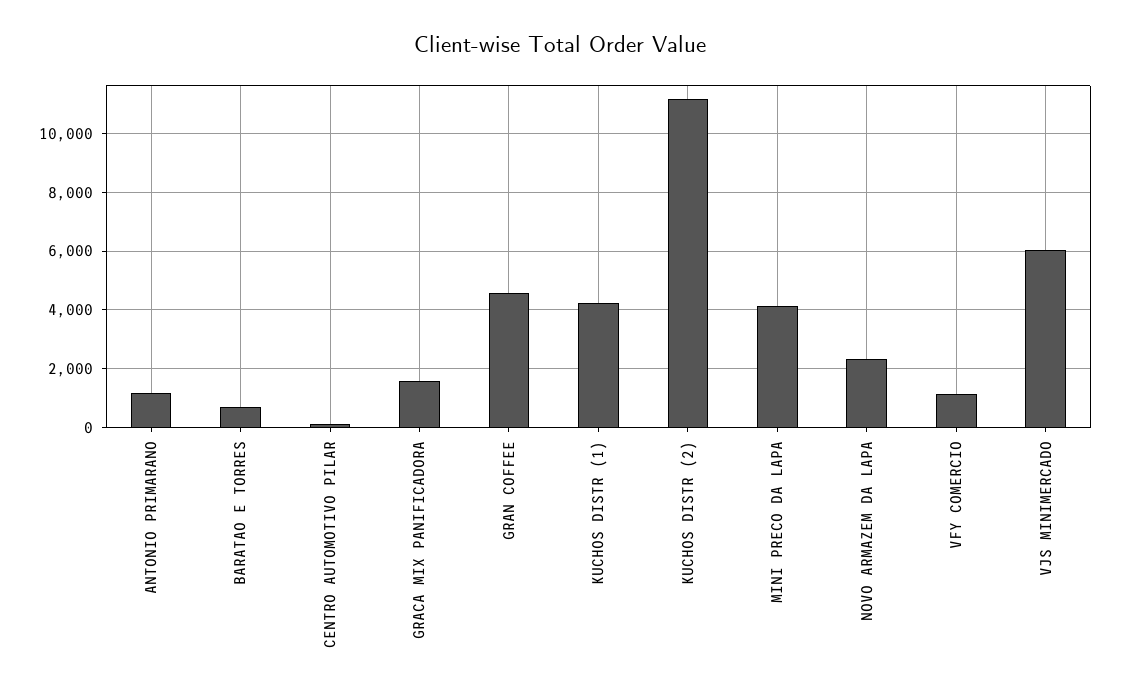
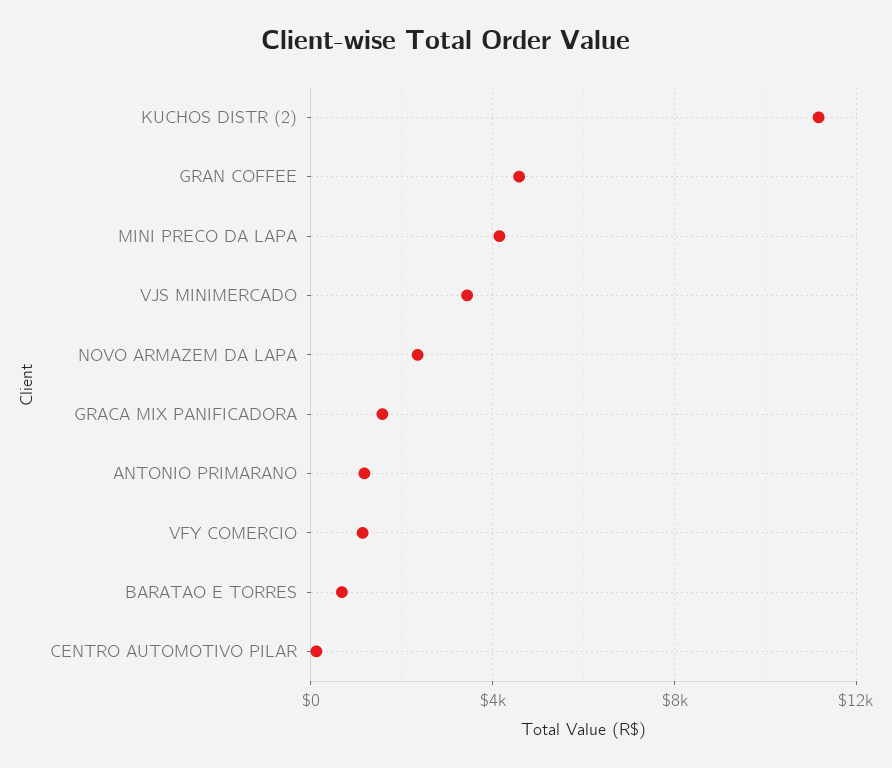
  {
    "ANTONIO PRIMARANO": 1250,
    "BARATAO E TORRES": 750,
    "CENTRO AUTOMOTIVO PILAR": 0,
    "GRACA MIX PANIFICADORA": 1500,
    "GRAN COFFEE": 4500,
-   "KUCHOS DISTR (1)": 4250,
    "KUCHOS DISTR (2)": 11250,
    "MINI PRECO DA LAPA": 4250,
    "NOVO ARMAZEM DA LAPA": 2250,
    "VFY COMERCIO": 1250,
-   "VJS MINIMERCADO": 6000
+   "VJS MINIMERCADO": 3500
  }

